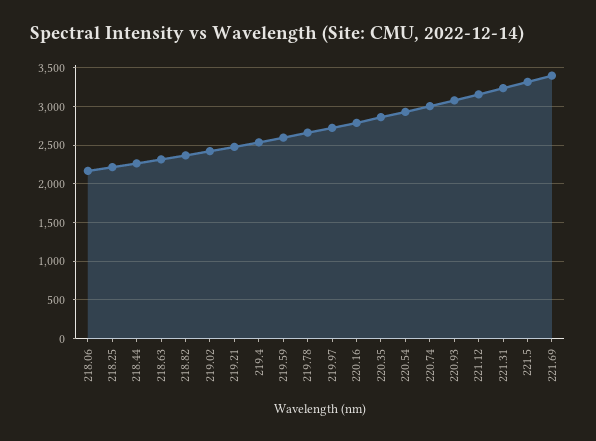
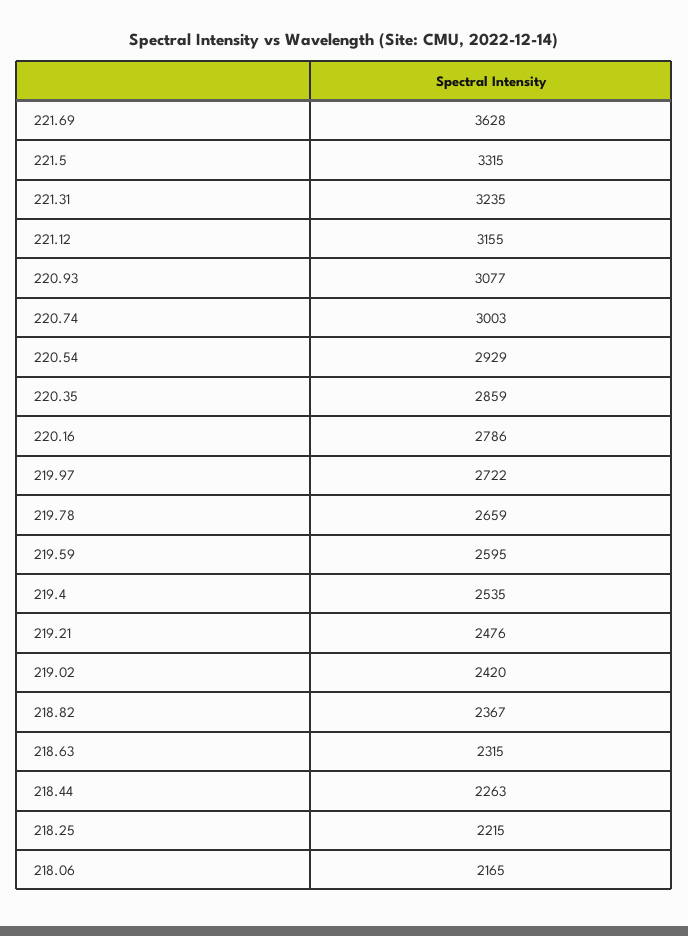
  {
    "218.06": 2165,
    "218.25": 2215,
    "218.44": 2263,
    "218.63": 2315,
    "218.82": 2367,
    "219.02": 2420,
    "219.21": 2476,
    "219.4": 2535,
    "219.59": 2595,
    "219.78": 2659,
    "219.97": 2722,
    "220.16": 2786,
    "220.35": 2859,
    "220.54": 2929,
    "220.74": 3003,
    "220.93": 3077,
    "221.12": 3155,
    "221.31": 3235,
    "221.5": 3315,
-   "221.69": 3400
+   "221.69": 3628
  }

